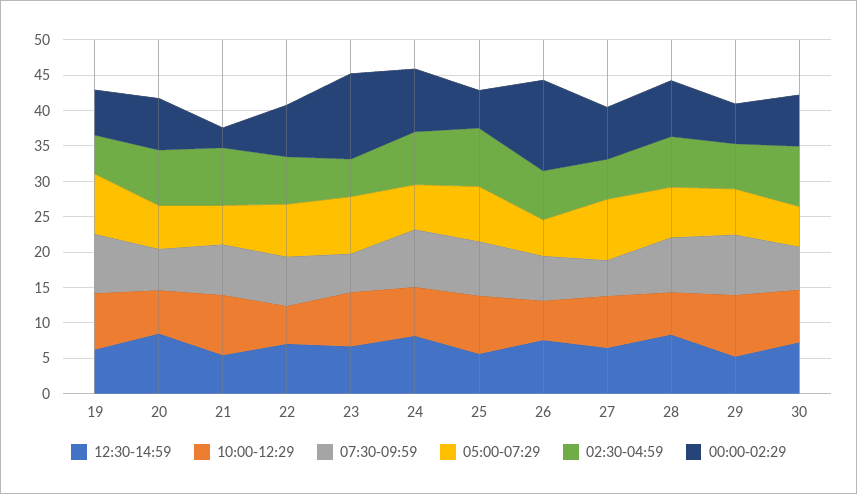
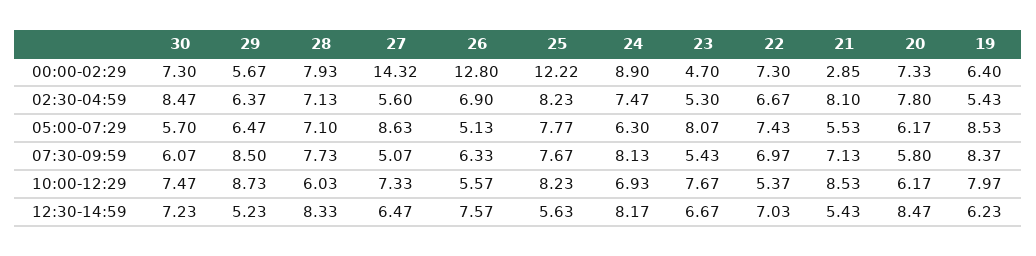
  {
    "12:30-14:59": {
      "19": 6.23,
      "20": 8.47,
      "21": 5.43,
      "22": 7.03,
      "23": 6.67,
      "24": 8.17,
      "25": 5.63,
      "26": 7.57,
      "27": 6.47,
      "28": 8.33,
      "29": 5.23,
      "30": 7.23
    },
    "10:00-12:29": {
      "19": 7.97,
      "20": 6.17,
      "21": 8.53,
      "22": 5.37,
      "23": 7.67,
      "24": 6.93,
      "25": 8.23,
      "26": 5.57,
      "27": 7.33,
      "28": 6.03,
      "29": 8.73,
      "30": 7.47
    },
    "07:30-09:59": {
      "19": 8.37,
      "20": 5.8,
      "21": 7.13,
      "22": 6.97,
      "23": 5.43,
      "24": 8.13,
      "25": 7.67,
      "26": 6.33,
      "27": 5.07,
      "28": 7.73,
      "29": 8.5,
      "30": 6.07
    },
    "05:00-07:29": {
      "19": 8.53,
      "20": 6.17,
      "21": 5.53,
      "22": 7.43,
      "23": 8.07,
      "24": 6.3,
      "25": 7.77,
      "26": 5.13,
      "27": 8.63,
      "28": 7.1,
      "29": 6.47,
      "30": 5.7
    },
    "02:30-04:59": {
      "19": 5.43,
      "20": 7.8,
      "21": 8.1,
      "22": 6.67,
      "23": 5.3,
      "24": 7.47,
      "25": 8.23,
      "26": 6.9,
      "27": 5.6,
      "28": 7.13,
      "29": 6.37,
      "30": 8.47
    },
    "00:00-02:29": {
      "19": 6.4,
      "20": 7.33,
      "21": 2.85,
      "22": 7.3,
-     "23": 12.5,
+     "23": 4.7,
      "24": 8.9,
-     "25": 5,
+     "25": 12.22,
      "26": 12.8,
-     "27": 7.5,
+     "27": 14.32,
      "28": 7.93,
      "29": 5.67,
      "30": 7.3
    }
  }

